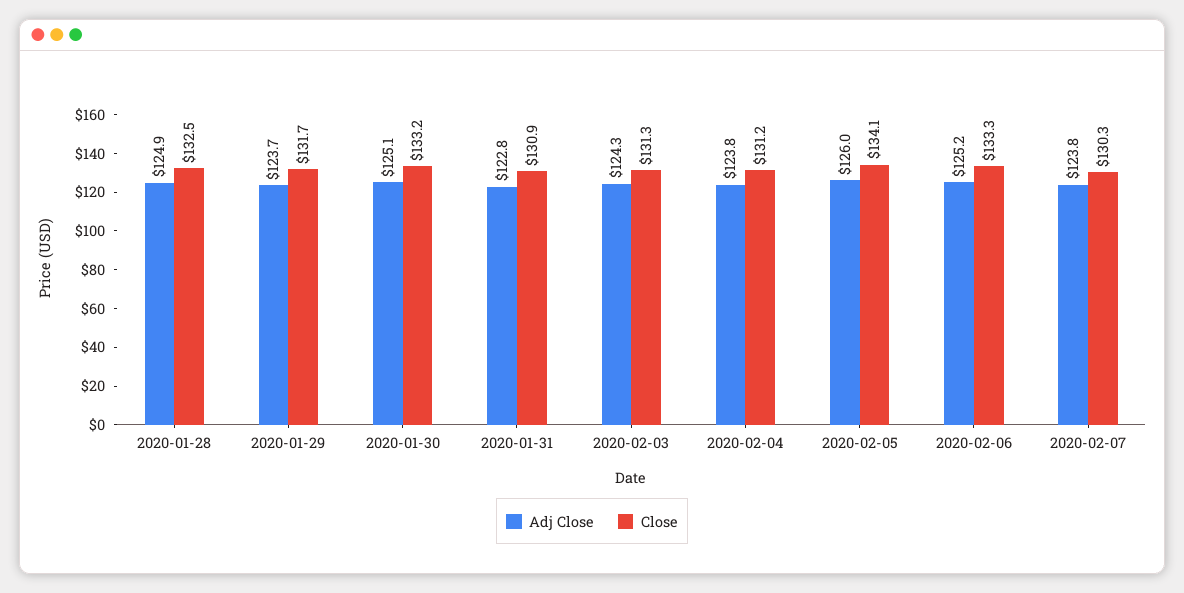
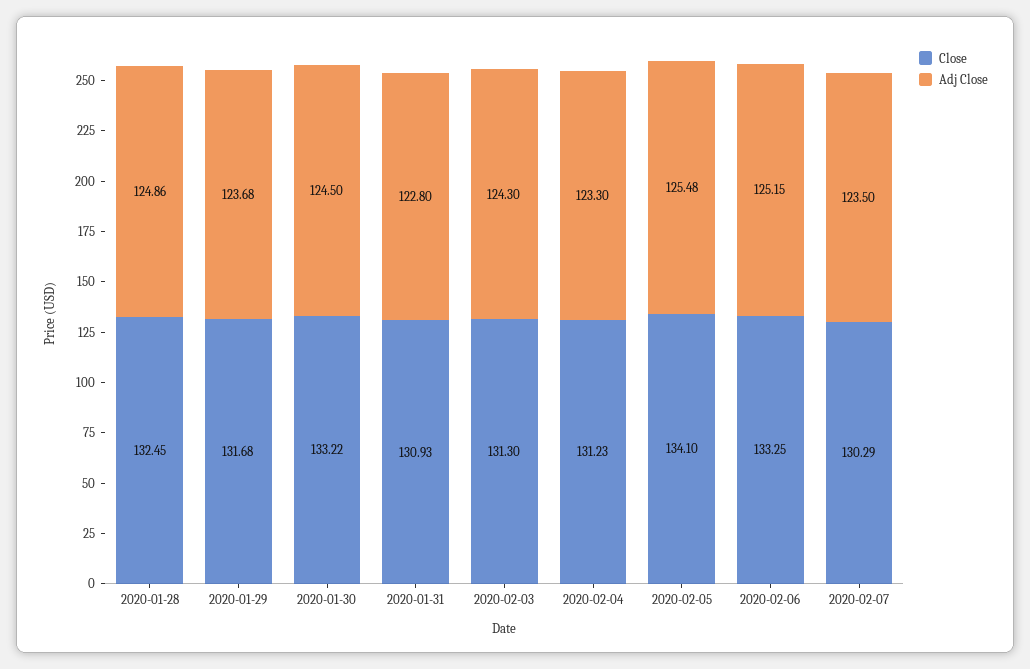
  {
    "Adj Close": {
      "2020-01-28": 124.86,
      "2020-01-29": 123.68,
-     "2020-01-30": 125.1,
+     "2020-01-30": 124.5,
      "2020-01-31": 122.8,
      "2020-02-03": 124.3,
-     "2020-02-04": 123.8,
+     "2020-02-04": 123.3,
-     "2020-02-05": 126,
+     "2020-02-05": 125.48,
      "2020-02-06": 125.15,
-     "2020-02-07": 123.8
+     "2020-02-07": 123.5
    },
    "Close": {
      "2020-01-28": 132.45,
      "2020-01-29": 131.68,
      "2020-01-30": 133.22,
      "2020-01-31": 130.93,
      "2020-02-03": 131.3,
      "2020-02-04": 131.23,
      "2020-02-05": 134.1,
      "2020-02-06": 133.25,
      "2020-02-07": 130.29
    }
  }

